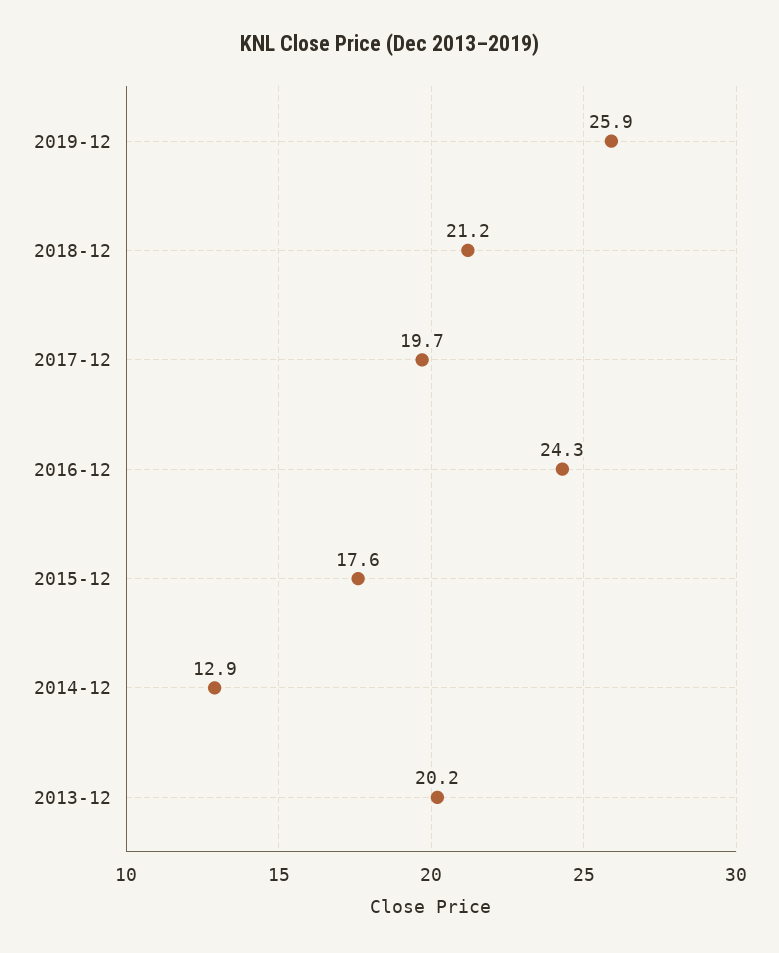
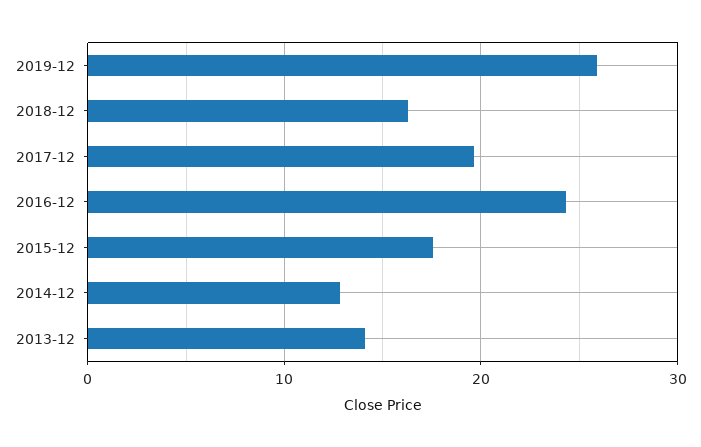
  {
    "2019-12": 25.9,
-   "2018-12": 21.2,
+   "2018-12": 16,
    "2017-12": 19.7,
    "2016-12": 24.3,
    "2015-12": 17.6,
    "2014-12": 12.9,
-   "2013-12": 20.2
+   "2013-12": 14
  }

